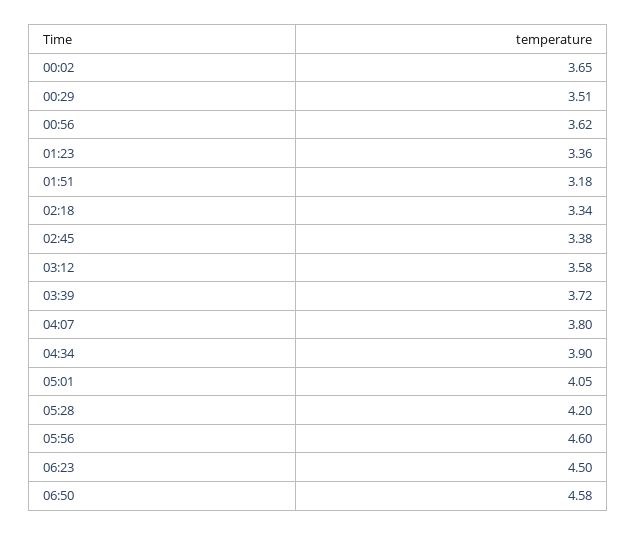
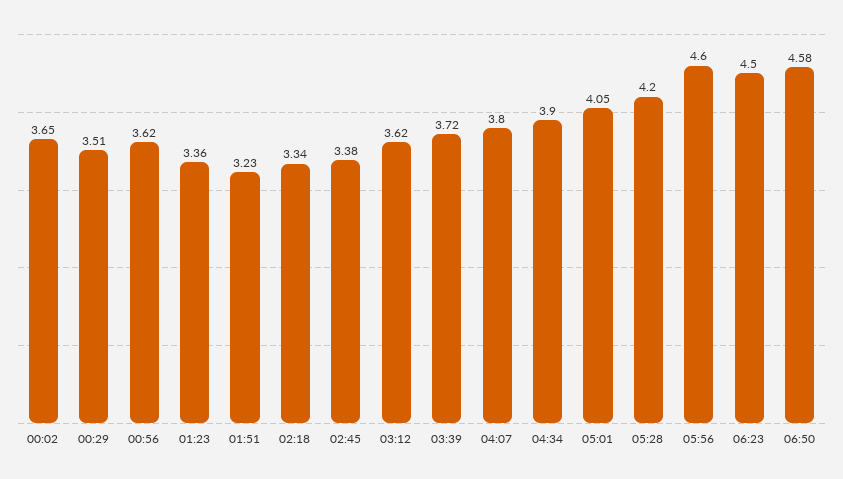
  {
    "00:02": 3.65,
    "00:29": 3.51,
    "00:56": 3.62,
    "01:23": 3.36,
-   "01:51": 3.18,
+   "01:51": 3.23,
    "02:18": 3.34,
    "02:45": 3.38,
-   "03:12": 3.58,
+   "03:12": 3.62,
    "03:39": 3.72,
    "04:07": 3.8,
    "04:34": 3.9,
    "05:01": 4.05,
    "05:28": 4.2,
    "05:56": 4.6,
    "06:23": 4.5,
    "06:50": 4.58
  }

